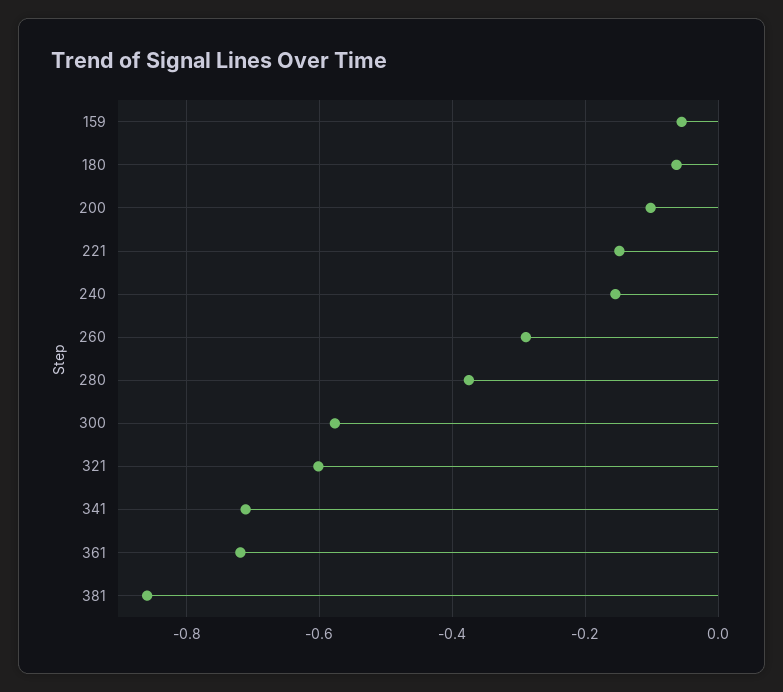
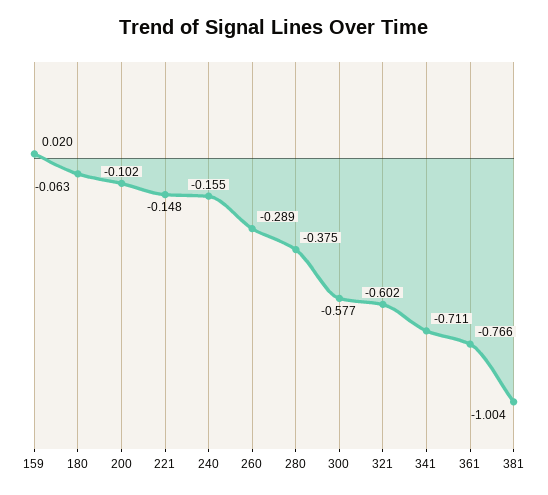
  {
-   "159": -0.06,
+   "159": 0.02,
    "180": -0.063,
    "200": -0.102,
    "221": -0.148,
    "240": -0.155,
    "260": -0.289,
    "280": -0.375,
    "300": -0.577,
    "321": -0.602,
    "341": -0.711,
-   "361": -0.72,
+   "361": -0.766,
-   "381": -0.86
+   "381": -1.004
  }

